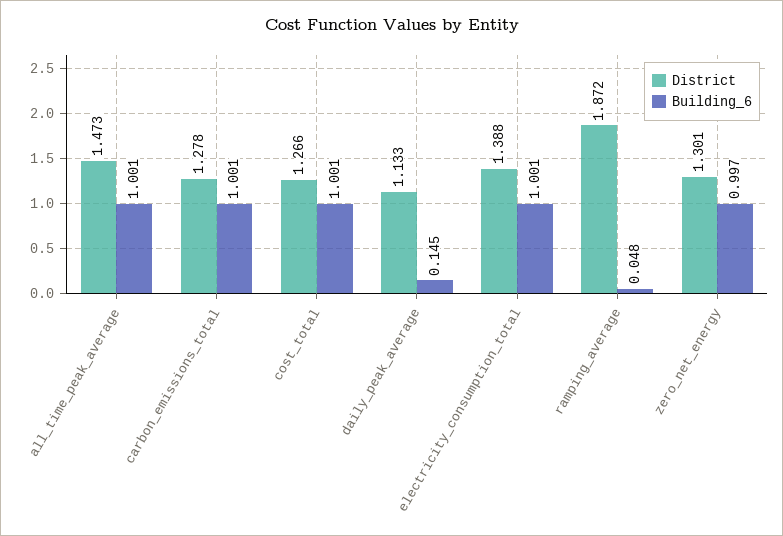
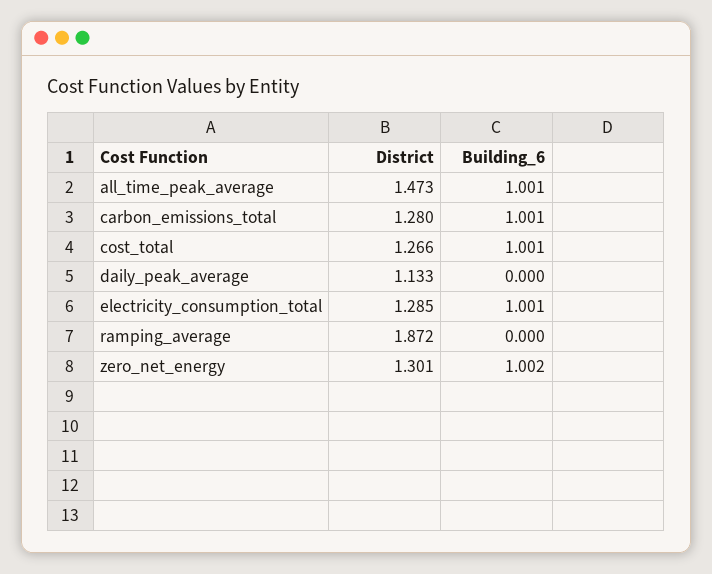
  {
    "District": {
      "all_time_peak_average": 1.473,
-     "carbon_emissions_total": 1.278,
+     "carbon_emissions_total": 1.28,
      "cost_total": 1.266,
      "daily_peak_average": 1.133,
-     "electricity_consumption_total": 1.388,
+     "electricity_consumption_total": 1.285,
      "ramping_average": 1.872,
      "zero_net_energy": 1.301
    },
    "Building_6": {
      "all_time_peak_average": 1.001,
      "carbon_emissions_total": 1.001,
      "cost_total": 1.001,
-     "daily_peak_average": 0.145,
+     "daily_peak_average": 0,
      "electricity_consumption_total": 1.001,
-     "ramping_average": 0.048,
+     "ramping_average": 0,
-     "zero_net_energy": 0.997
+     "zero_net_energy": 1.002
    }
  }

